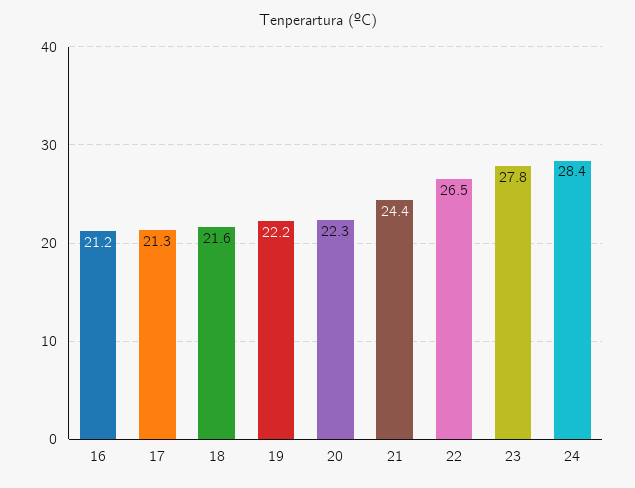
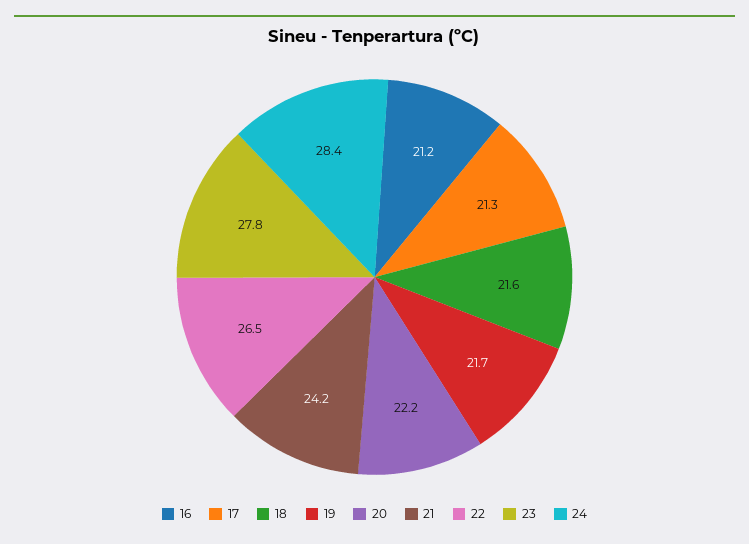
  {
    "16": 21.2,
    "17": 21.3,
    "18": 21.6,
-   "19": 22.2,
+   "19": 21.7,
-   "20": 22.3,
+   "20": 22.2,
-   "21": 24.4,
+   "21": 24.2,
    "22": 26.5,
    "23": 27.8,
    "24": 28.4
  }

